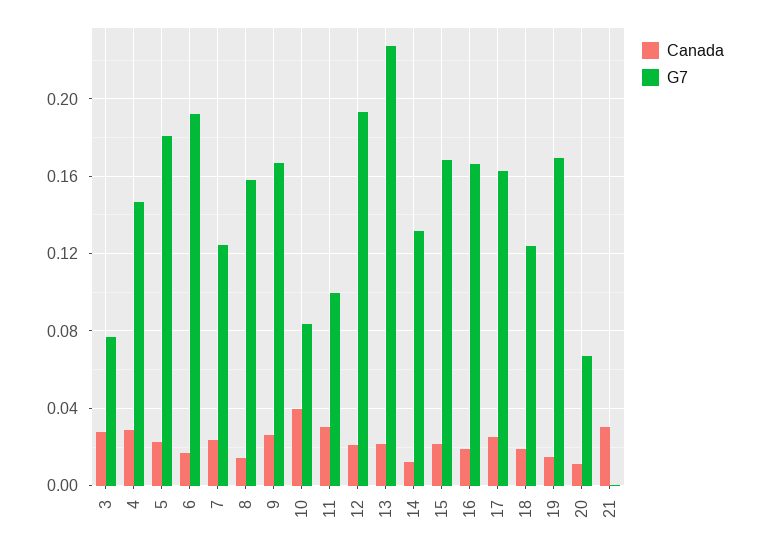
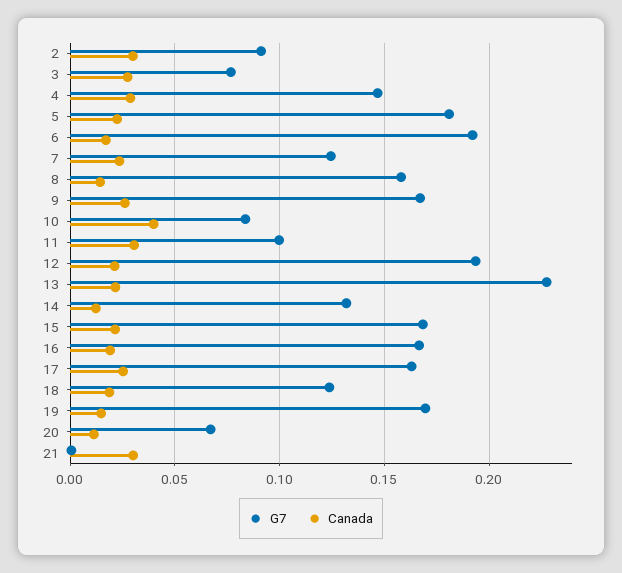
  {
    "Canada": {
      "3": 0.03,
      "4": 0.03,
      "5": 0.02,
      "6": 0.015,
      "7": 0.025,
      "8": 0.015,
      "9": 0.025,
      "10": 0.04,
      "11": 0.03,
      "12": 0.02,
      "13": 0.02,
      "14": 0.01,
      "15": 0.02,
      "16": 0.02,
      "17": 0.025,
      "18": 0.02,
      "19": 0.015,
      "20": 0.01,
-     "21": 0.03
+     "21": 0.03,
+     "2": 0.03
    },
    "G7": {
      "3": 0.075,
      "4": 0.145,
      "5": 0.18,
      "6": 0.19,
      "7": 0.125,
      "8": 0.16,
      "9": 0.165,
      "10": 0.085,
      "11": 0.1,
      "12": 0.195,
      "13": 0.225,
      "14": 0.13,
      "15": 0.17,
      "16": 0.165,
      "17": 0.165,
      "18": 0.125,
      "19": 0.17,
      "20": 0.065,
-     "21": 0
+     "21": 0,
+     "2": 0.09
    }
  }

